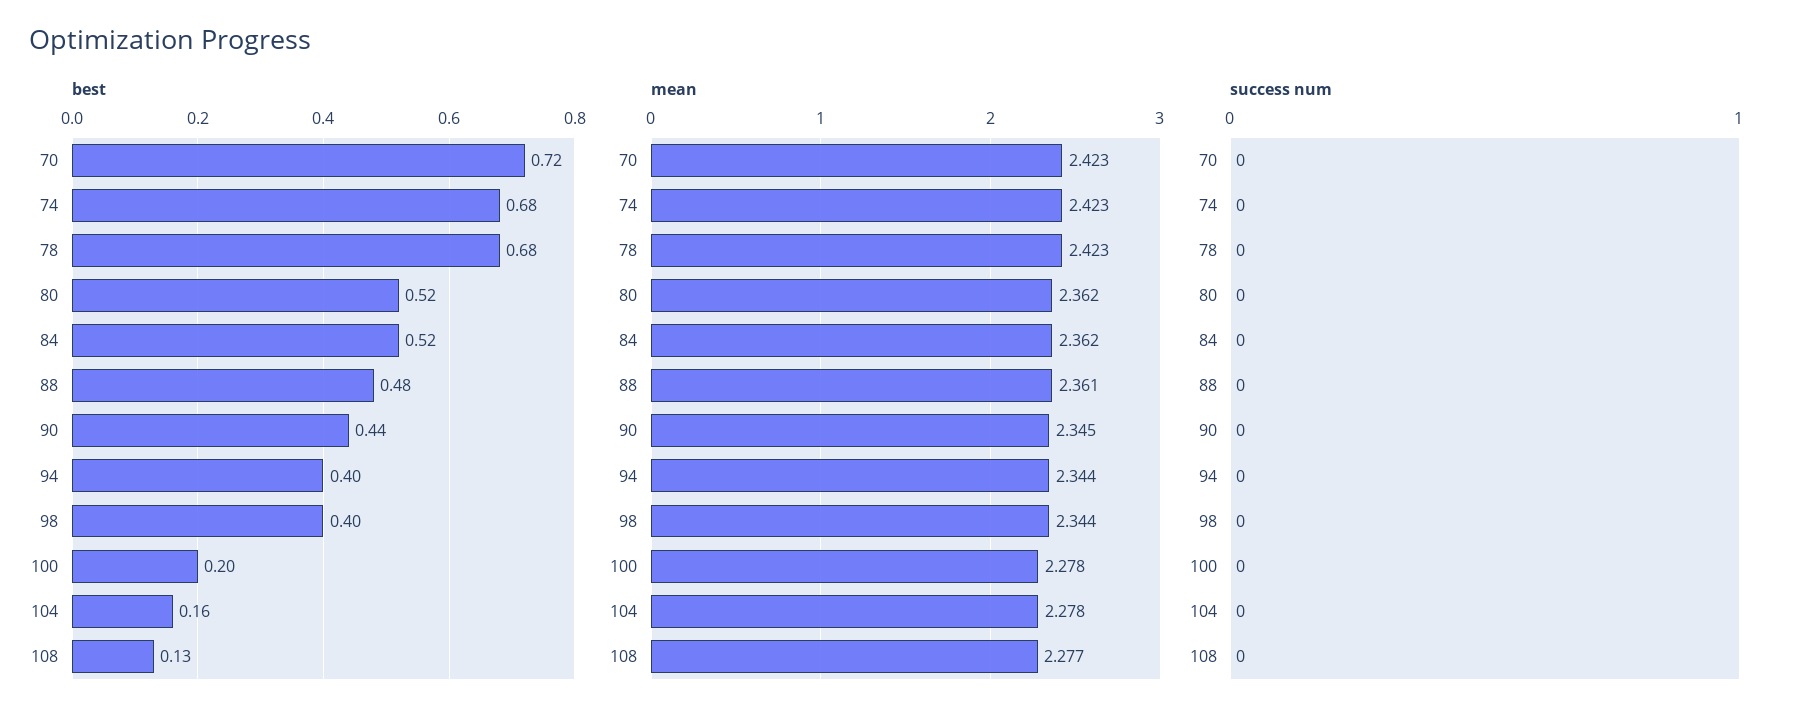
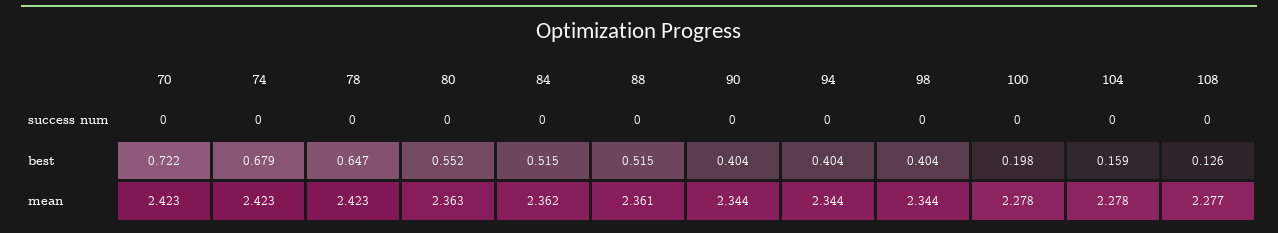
  {
    "best": {
      "70": 0.722,
      "74": 0.679,
-     "78": 0.68,
+     "78": 0.647,
-     "80": 0.52,
+     "80": 0.552,
      "84": 0.515,
-     "88": 0.48,
+     "88": 0.515,
-     "90": 0.44,
+     "90": 0.404,
      "94": 0.404,
      "98": 0.404,
      "100": 0.198,
      "104": 0.159,
      "108": 0.126
    },
    "mean": {
      "70": 2.423,
      "74": 2.423,
      "78": 2.423,
-     "80": 2.362,
+     "80": 2.363,
      "84": 2.362,
      "88": 2.361,
-     "90": 2.345,
+     "90": 2.344,
      "94": 2.344,
      "98": 2.344,
      "100": 2.278,
      "104": 2.278,
      "108": 2.277
    },
    "success num": {
      "70": 0,
      "74": 0,
      "78": 0,
      "80": 0,
      "84": 0,
      "88": 0,
      "90": 0,
      "94": 0,
      "98": 0,
      "100": 0,
      "104": 0,
      "108": 0
    }
  }

